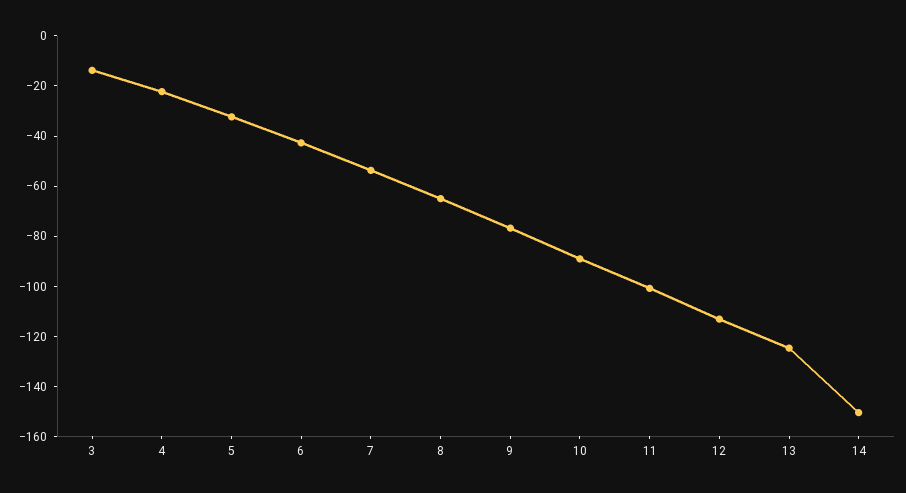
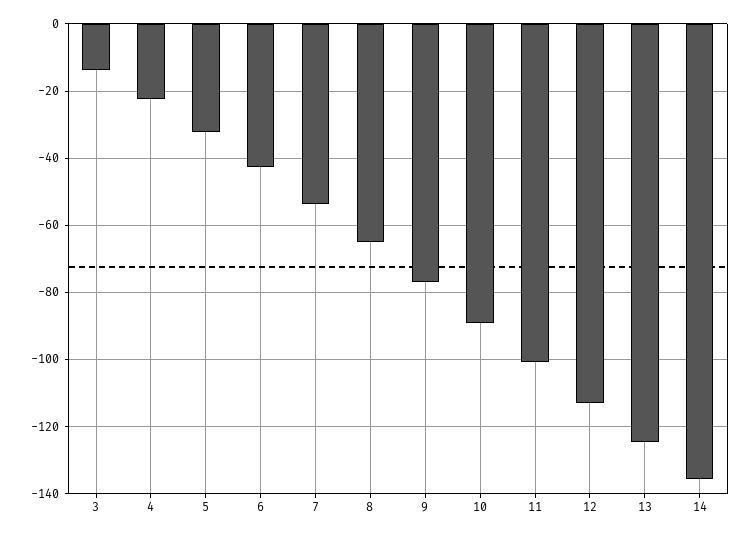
  {
    "3": -14,
    "4": -22,
    "5": -32,
    "6": -42,
    "7": -54,
    "8": -66,
    "9": -76,
    "10": -90,
    "11": -100,
    "12": -114,
    "13": -124,
-   "14": -150
+   "14": -136
  }

